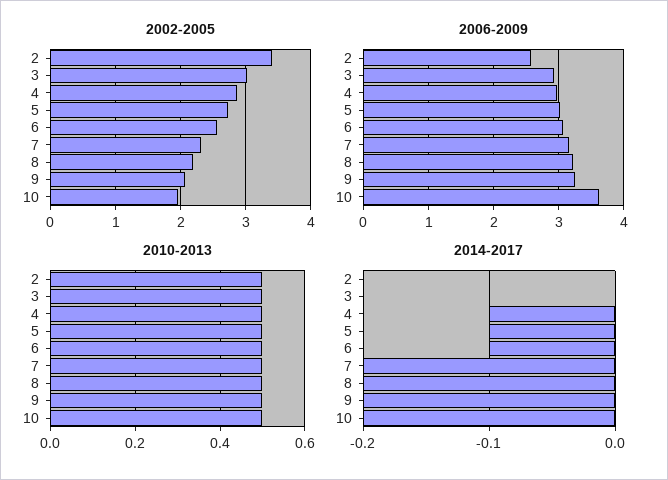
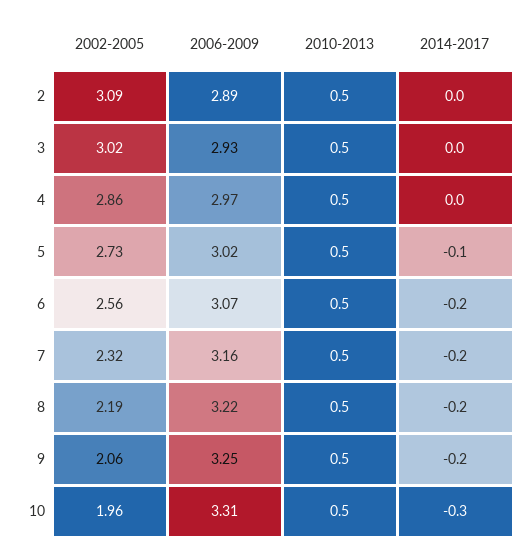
  {
    "2002-2005": {
-     "2": 3.4,
+     "2": 3.09,
      "3": 3.02,
      "4": 2.86,
      "5": 2.73,
      "6": 2.56,
      "7": 2.32,
      "8": 2.19,
      "9": 2.06,
      "10": 1.96
    },
    "2006-2009": {
-     "2": 2.6,
+     "2": 2.89,
      "3": 2.93,
      "4": 2.97,
      "5": 3.02,
      "6": 3.07,
      "7": 3.16,
      "8": 3.22,
      "9": 3.25,
-     "10": 3.6
+     "10": 3.31
    },
    "2010-2013": {
      "2": 0.5,
      "3": 0.5,
      "4": 0.5,
      "5": 0.5,
      "6": 0.5,
      "7": 0.5,
      "8": 0.5,
      "9": 0.5,
      "10": 0.5
    },
    "2014-2017": {
      "2": 0,
      "3": 0,
-     "4": -0.1,
+     "4": 0,
      "5": -0.1,
-     "6": -0.1,
+     "6": -0.2,
      "7": -0.2,
      "8": -0.2,
      "9": -0.2,
-     "10": -0.2
+     "10": -0.3
    }
  }

